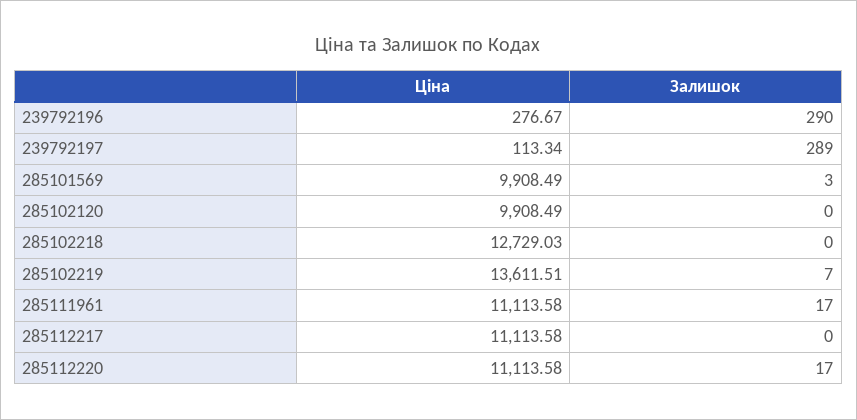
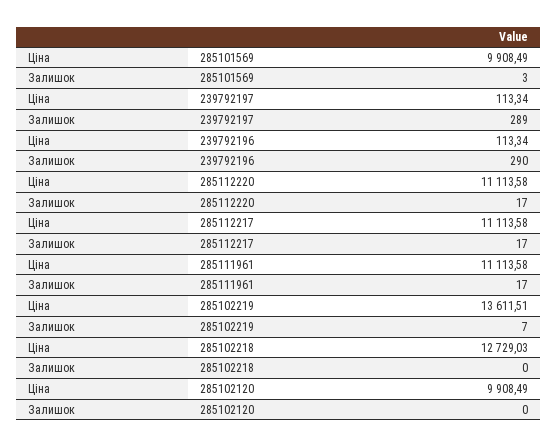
  {
    "Ціна": {
-     "239792196": 276.67,
+     "239792196": 113.34,
      "239792197": 113.34,
      "285101569": 9908.49,
      "285102120": 9908.49,
      "285102218": 12729.03,
      "285102219": 13611.51,
      "285111961": 11113.58,
      "285112217": 11113.58,
      "285112220": 11113.58
    },
    "Залишок": {
      "239792196": 290,
      "239792197": 289,
      "285101569": 3,
      "285102120": 0,
      "285102218": 0,
      "285102219": 7,
      "285111961": 17,
-     "285112217": 0,
+     "285112217": 17,
      "285112220": 17
    }
  }

